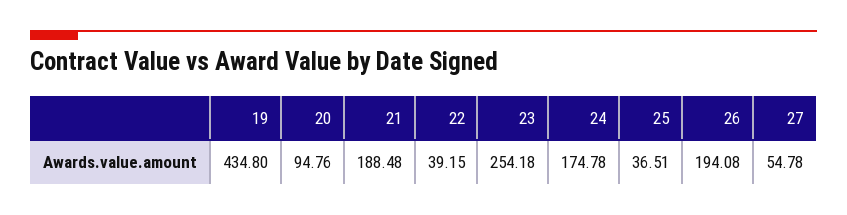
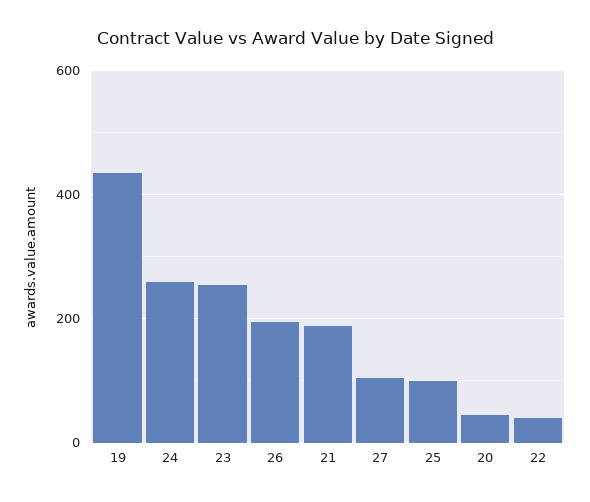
  {
    "19": 434.8,
-   "20": 94.76,
+   "20": 40,
    "21": 188.48,
    "22": 39.15,
    "23": 254.18,
-   "24": 174.78,
+   "24": 260,
-   "25": 36.51,
+   "25": 100,
    "26": 194.08,
-   "27": 54.78
+   "27": 100
  }

